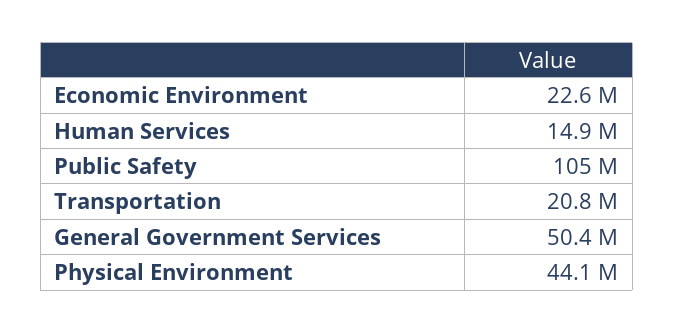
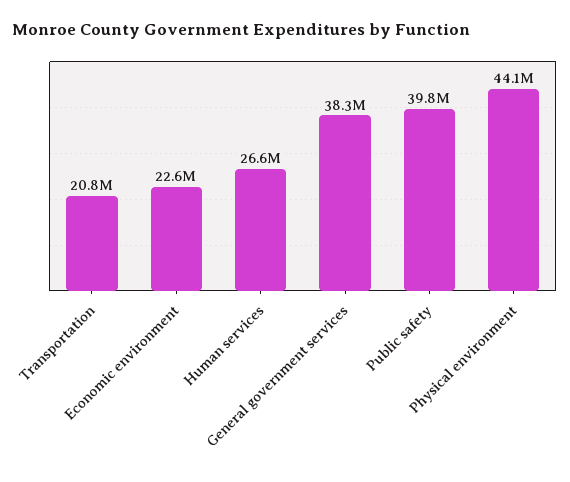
  {
    "Economic Environment": 22600000,
-   "Human Services": 14900000,
+   "Human Services": 26600000,
-   "Public Safety": 105000000,
+   "Public Safety": 39800000,
    "Transportation": 20800000,
-   "General Government Services": 50400000,
+   "General Government Services": 38300000,
    "Physical Environment": 44100000
  }

